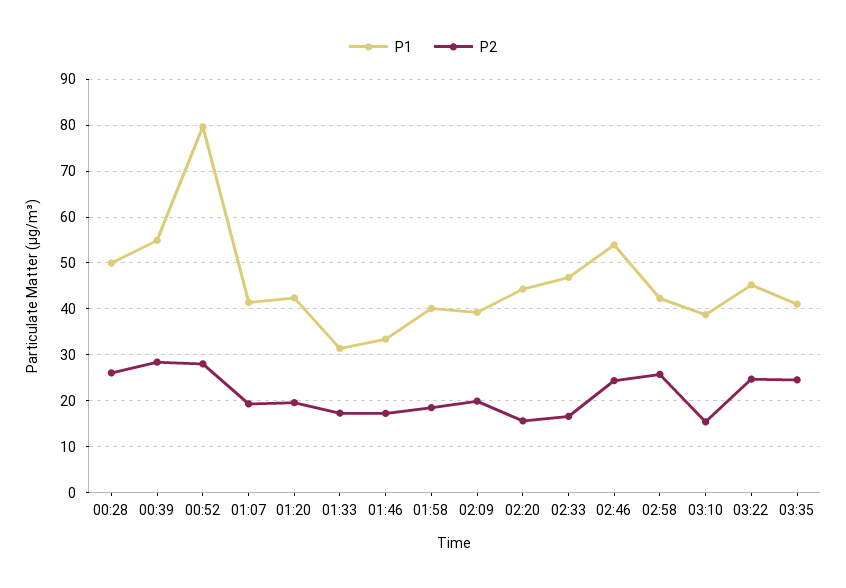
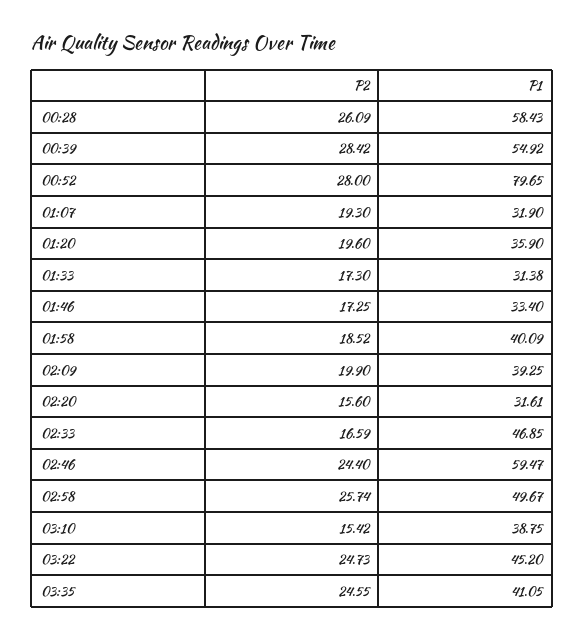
  {
    "P1": {
-     "00:28": 50,
+     "00:28": 58.43,
      "00:39": 54.92,
      "00:52": 79.65,
-     "01:07": 42,
+     "01:07": 31.9,
-     "01:20": 42,
+     "01:20": 35.9,
      "01:33": 31.38,
      "01:46": 33.4,
      "01:58": 40.09,
      "02:09": 39.25,
-     "02:20": 44,
+     "02:20": 31.61,
      "02:33": 46.85,
-     "02:46": 54,
+     "02:46": 59.47,
-     "02:58": 42,
+     "02:58": 49.67,
      "03:10": 38.75,
      "03:22": 45.2,
      "03:35": 41.05
    },
    "P2": {
      "00:28": 26.09,
      "00:39": 28.42,
      "00:52": 28,
      "01:07": 19.3,
      "01:20": 19.6,
      "01:33": 17.3,
      "01:46": 17.25,
      "01:58": 18.52,
      "02:09": 19.9,
      "02:20": 15.6,
      "02:33": 16.59,
      "02:46": 24.4,
      "02:58": 25.74,
      "03:10": 15.42,
      "03:22": 24.73,
      "03:35": 24.55
    }
  }

